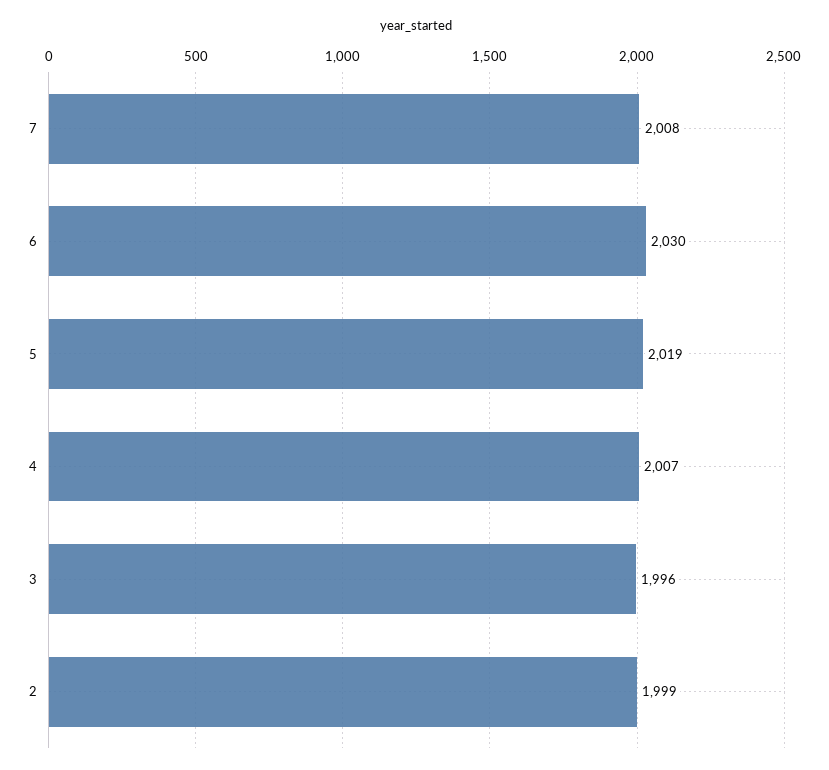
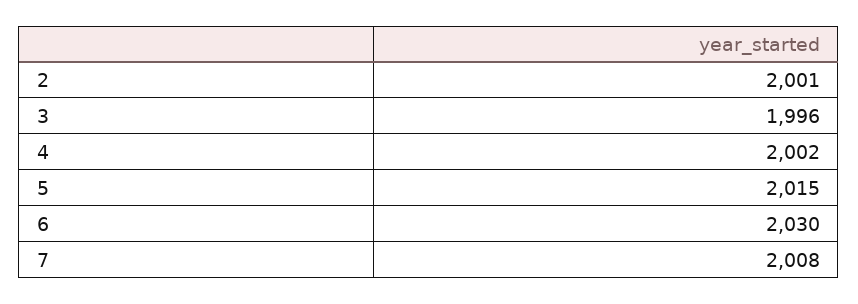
  {
    "7": 2008,
    "6": 2030,
-   "5": 2019,
+   "5": 2015,
-   "4": 2007,
+   "4": 2002,
    "3": 1996,
-   "2": 1999
+   "2": 2001
  }

